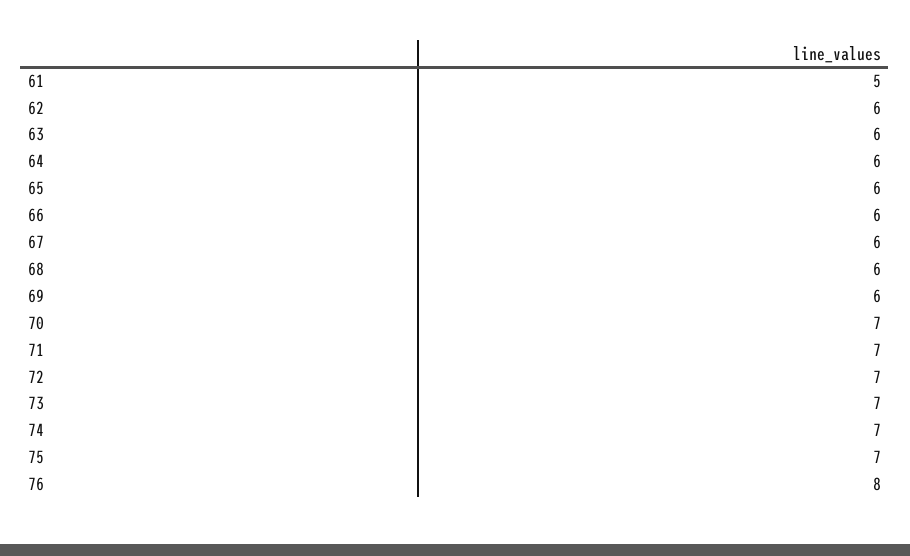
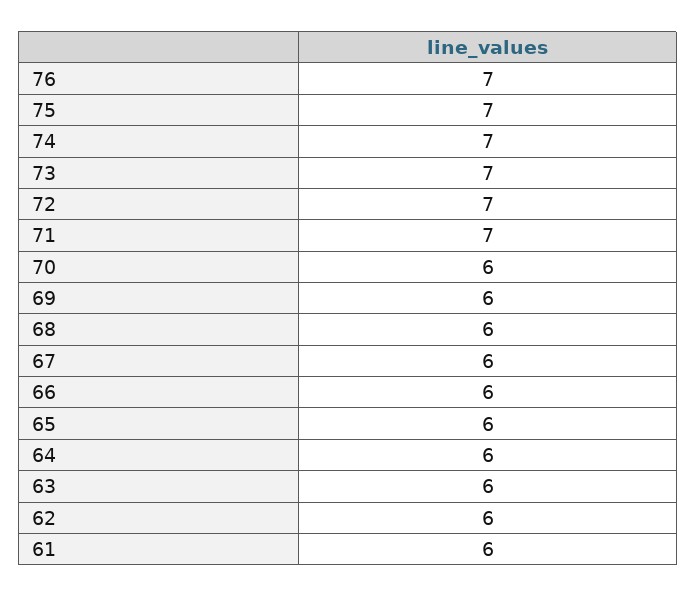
  {
-   "61": 5,
+   "61": 6,
    "62": 6,
    "63": 6,
    "64": 6,
    "65": 6,
    "66": 6,
    "67": 6,
    "68": 6,
    "69": 6,
-   "70": 7,
+   "70": 6,
    "71": 7,
    "72": 7,
    "73": 7,
    "74": 7,
    "75": 7,
-   "76": 8
+   "76": 7
  }

